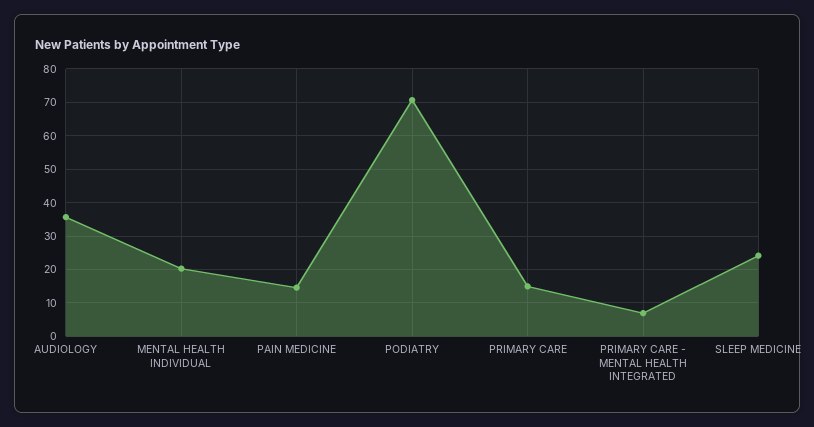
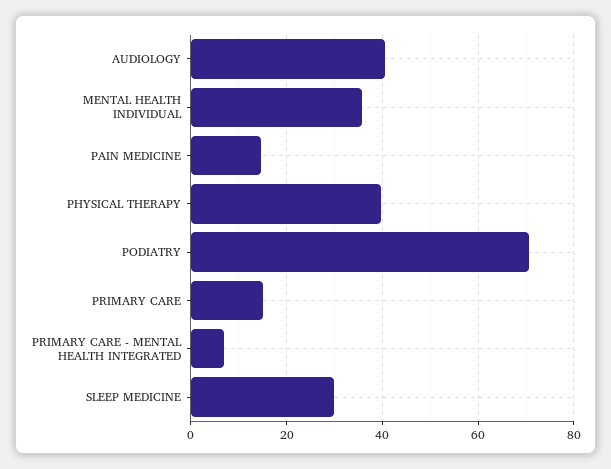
  {
-   "AUDIOLOGY": 36,
+   "AUDIOLOGY": 40,
-   "MENTAL HEALTH INDIVIDUAL": 20,
+   "MENTAL HEALTH INDIVIDUAL": 36,
    "PAIN MEDICINE": 14,
    "PODIATRY": 70,
    "PRIMARY CARE": 16,
    "PRIMARY CARE - MENTAL HEALTH INTEGRATED": 8,
-   "SLEEP MEDICINE": 24
+   "SLEEP MEDICINE": 30,
+   "PHYSICAL THERAPY": 40
  }

